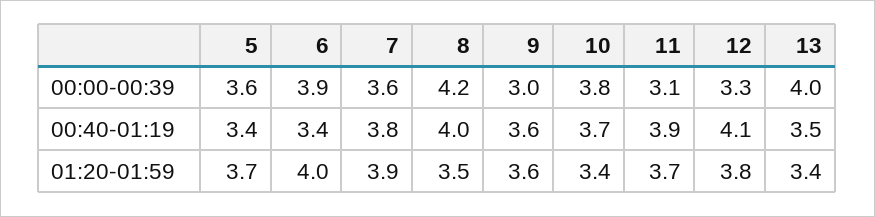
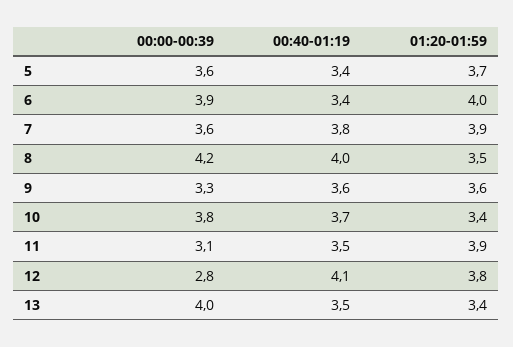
  {
    "5": {
      "00:00-00:39": 3.6,
      "00:40-01:19": 3.4,
      "01:20-01:59": 3.7
    },
    "6": {
      "00:00-00:39": 3.9,
      "00:40-01:19": 3.4,
      "01:20-01:59": 4
    },
    "7": {
      "00:00-00:39": 3.6,
      "00:40-01:19": 3.8,
      "01:20-01:59": 3.9
    },
    "8": {
      "00:00-00:39": 4.2,
      "00:40-01:19": 4,
      "01:20-01:59": 3.5
    },
    "9": {
-     "00:00-00:39": 3,
+     "00:00-00:39": 3.3,
      "00:40-01:19": 3.6,
      "01:20-01:59": 3.6
    },
    "10": {
      "00:00-00:39": 3.8,
      "00:40-01:19": 3.7,
      "01:20-01:59": 3.4
    },
    "11": {
      "00:00-00:39": 3.1,
-     "00:40-01:19": 3.9,
+     "00:40-01:19": 3.5,
-     "01:20-01:59": 3.7
+     "01:20-01:59": 3.9
    },
    "12": {
-     "00:00-00:39": 3.3,
+     "00:00-00:39": 2.8,
      "00:40-01:19": 4.1,
      "01:20-01:59": 3.8
    },
    "13": {
      "00:00-00:39": 4,
      "00:40-01:19": 3.5,
      "01:20-01:59": 3.4
    }
  }

